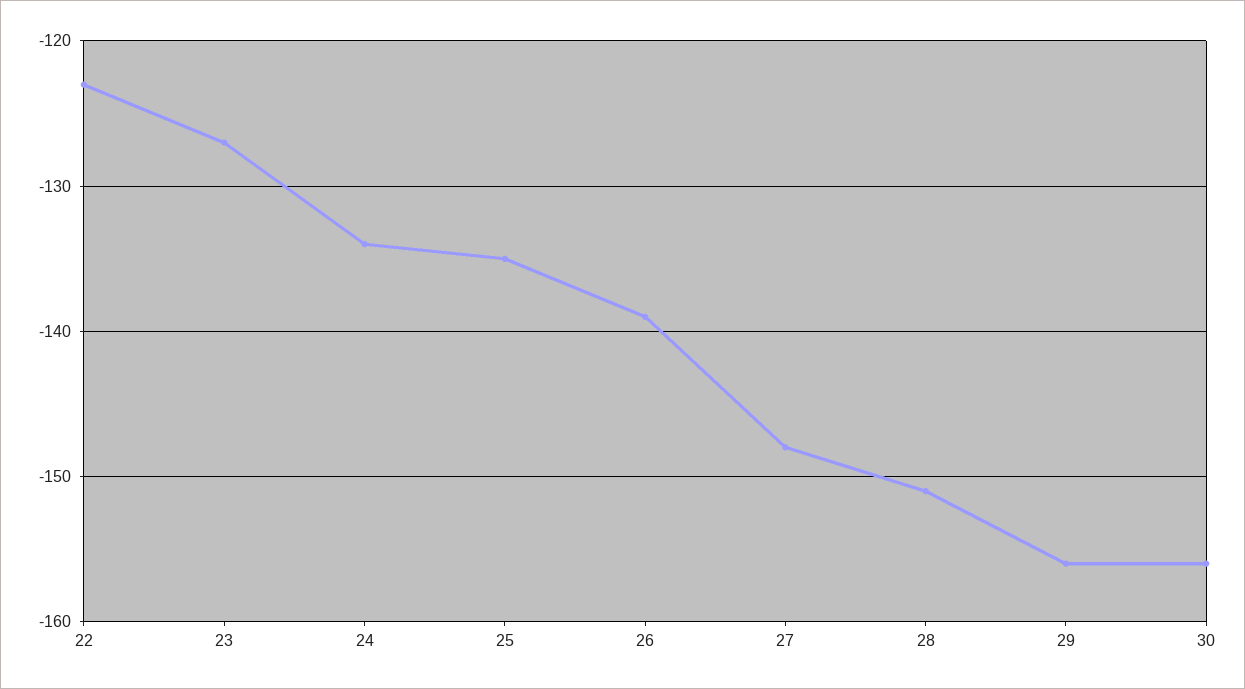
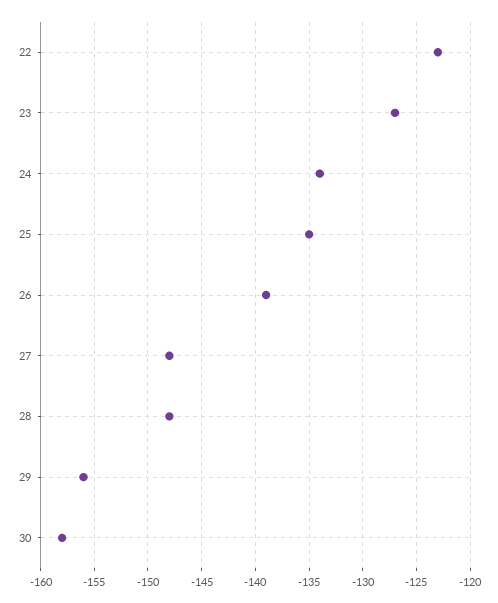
  {
    "22": -123,
    "23": -127,
    "24": -134,
    "25": -135,
    "26": -139,
    "27": -148,
-   "28": -151,
+   "28": -148,
    "29": -156,
-   "30": -156
+   "30": -158
  }

